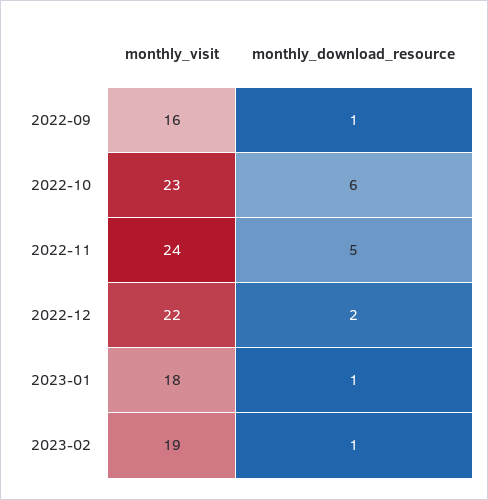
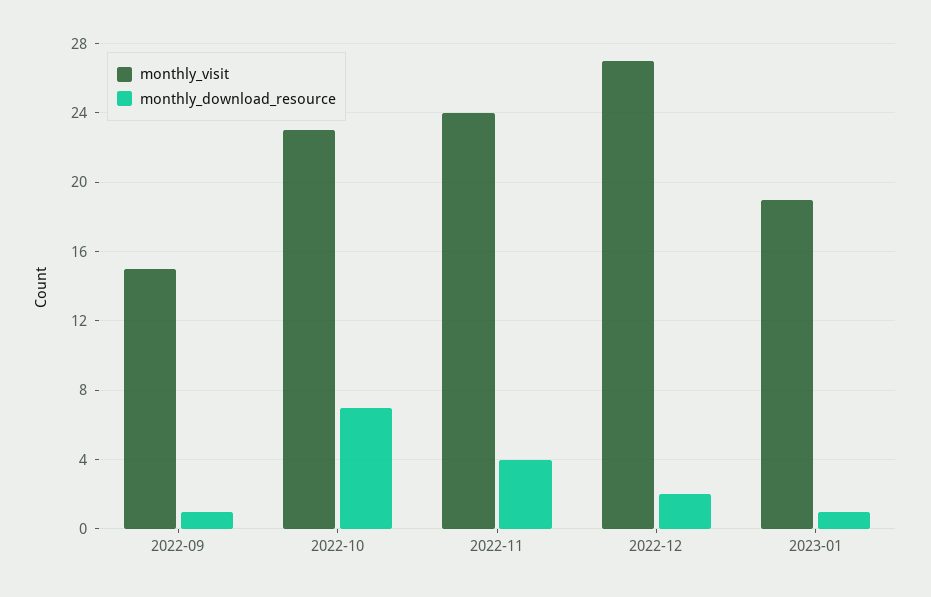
  {
    "monthly_visit": {
-     "2022-09": 16,
+     "2022-09": 15,
      "2022-10": 23,
      "2022-11": 24,
-     "2022-12": 22,
+     "2022-12": 27,
-     "2023-01": 18,
+     "2023-01": 19
-     "2023-02": 19
    },
    "monthly_download_resource": {
      "2022-09": 1,
-     "2022-10": 6,
+     "2022-10": 7,
-     "2022-11": 5,
+     "2022-11": 4,
      "2022-12": 2,
-     "2023-01": 1,
+     "2023-01": 1
-     "2023-02": 1
    }
  }

